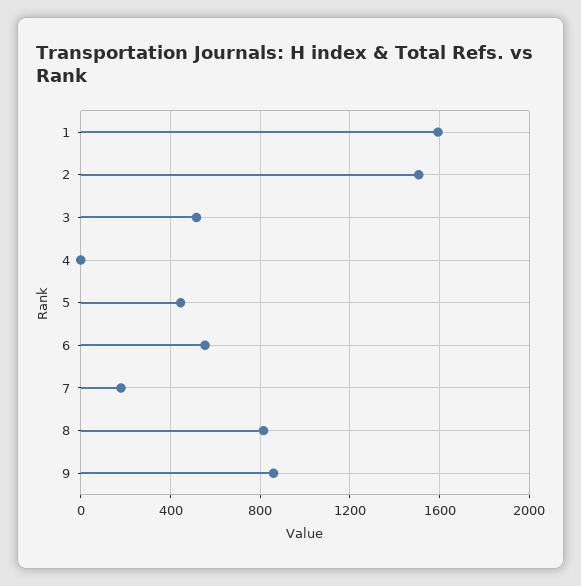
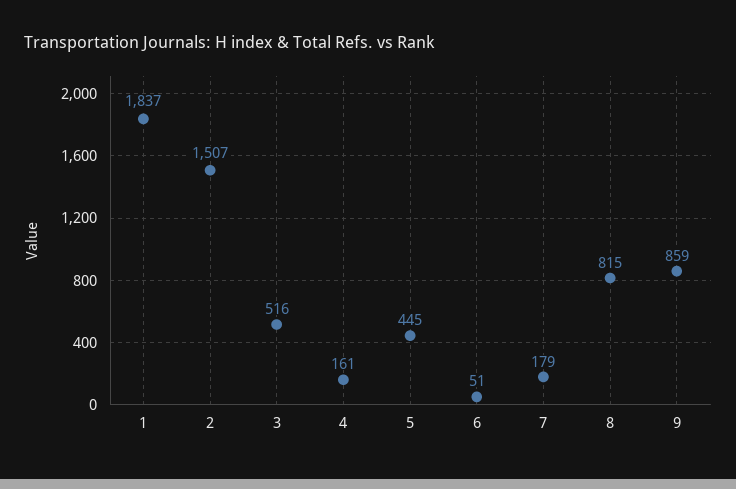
  {
-   "1": 1600,
+   "1": 1837,
    "2": 1507,
    "3": 516,
-   "4": 0,
+   "4": 161,
    "5": 445,
-   "6": 550,
+   "6": 51,
    "7": 179,
    "8": 815,
    "9": 859
  }

